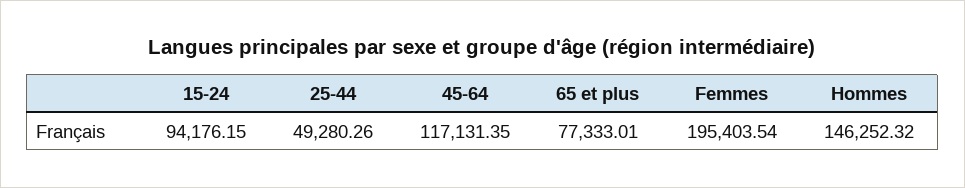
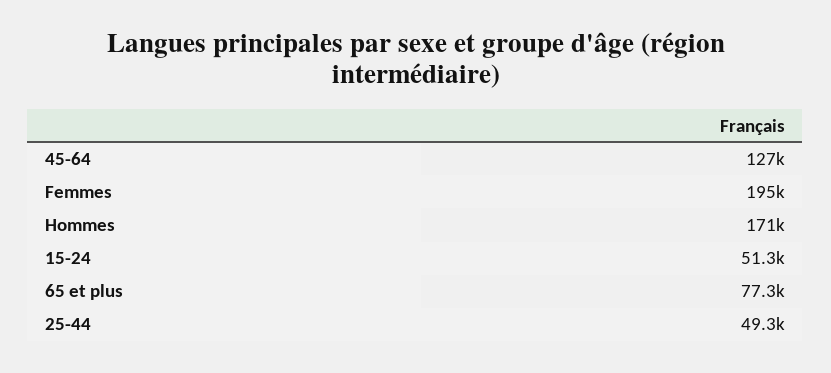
  {
-   "15-24": 94176.15,
+   "15-24": 51300,
    "25-44": 49280.26,
-   "45-64": 117131.35,
+   "45-64": 127000,
    "65 et plus": 77333.01,
    "Femmes": 195403.54,
-   "Hommes": 146252.32
+   "Hommes": 171000
  }

